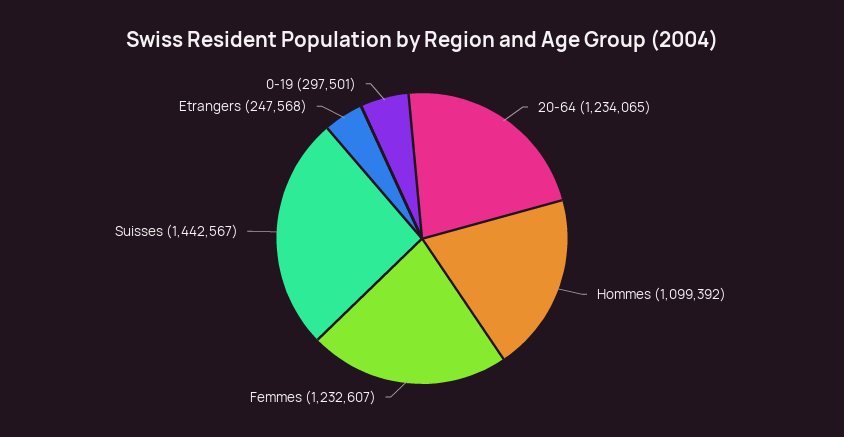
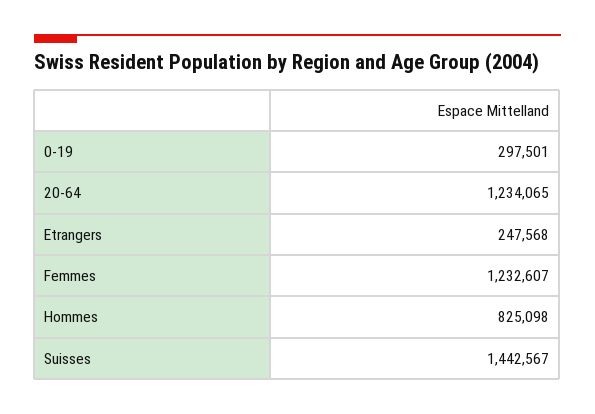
  {
    "20-64": 1234065,
-   "Hommes": 1099392,
+   "Hommes": 825098,
    "Femmes": 1232607,
    "Suisses": 1442567,
    "Etrangers": 247568,
    "0-19": 297501
  }

